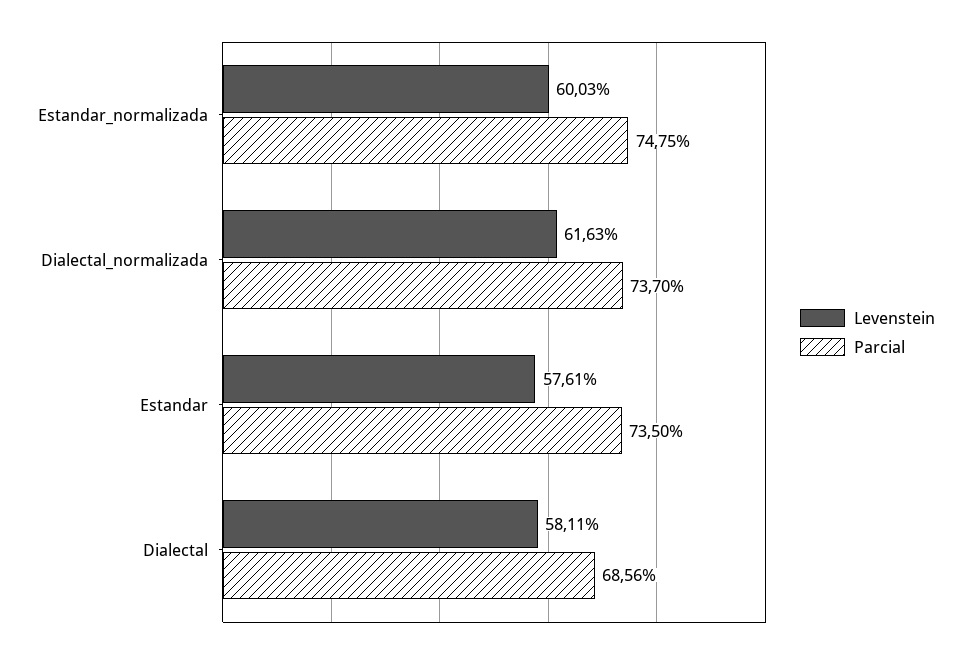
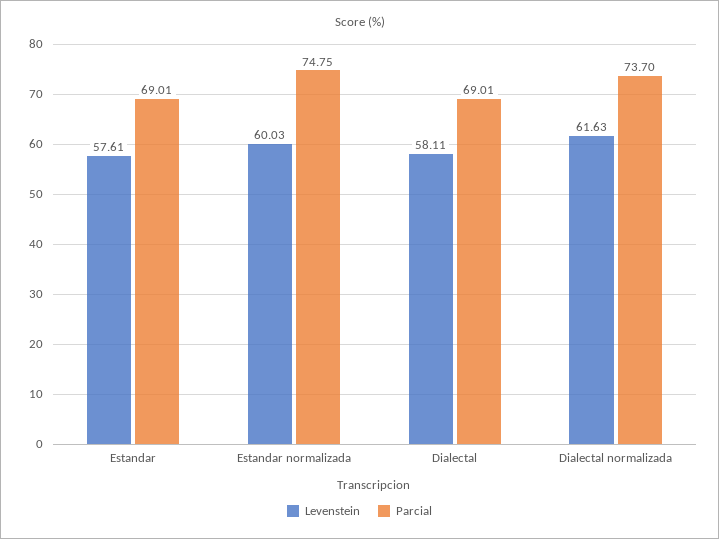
  {
    "Levenstein": {
      "Estandar_normalizada": 60.03,
      "Dialectal_normalizada": 61.63,
      "Estandar": 57.61,
      "Dialectal": 58.11
    },
    "Parcial": {
      "Estandar_normalizada": 74.75,
      "Dialectal_normalizada": 73.7,
-     "Estandar": 73.5,
+     "Estandar": 69.01,
-     "Dialectal": 68.56
+     "Dialectal": 69.01
    }
  }

